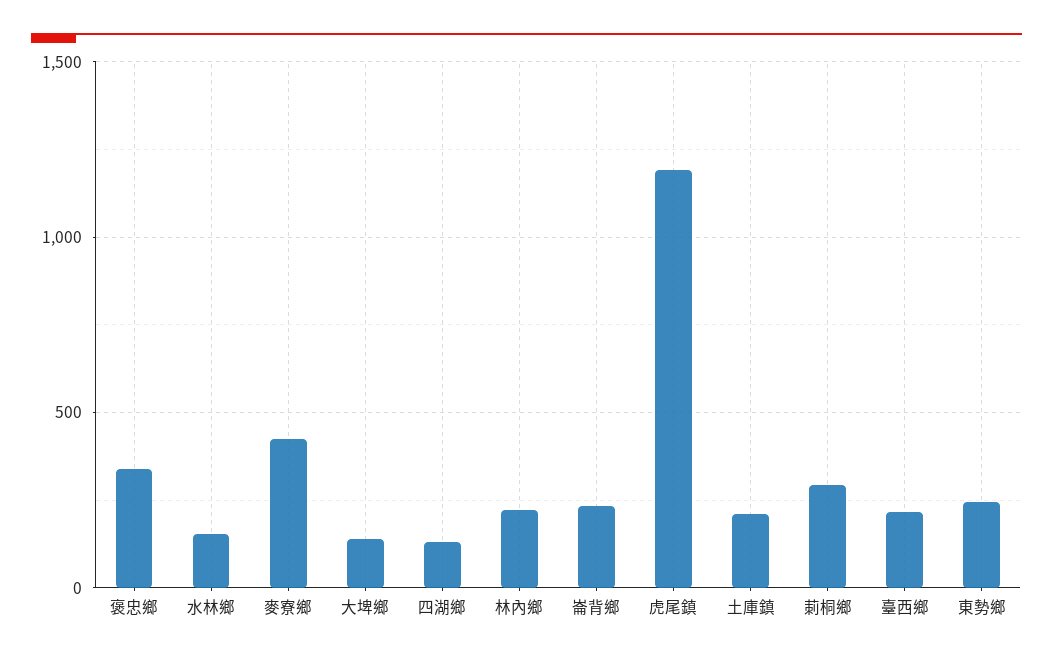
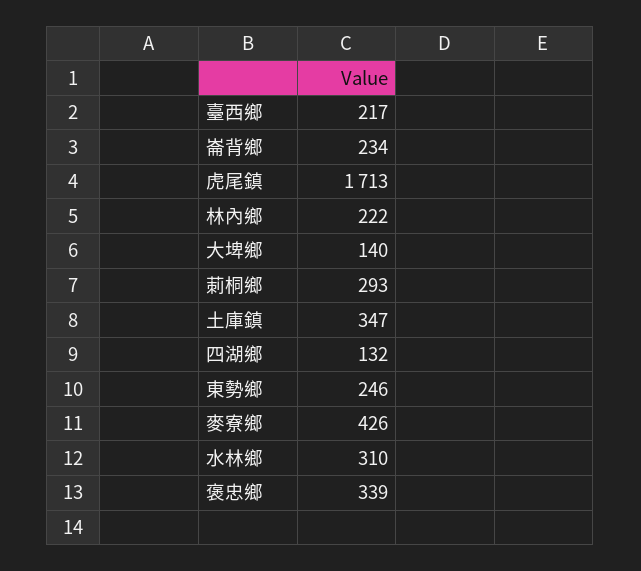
  {
    "褒忠鄉": 339,
-   "水林鄉": 150,
+   "水林鄉": 310,
    "麥寮鄉": 426,
    "大埤鄉": 140,
    "四湖鄉": 132,
    "林內鄉": 222,
    "崙背鄉": 234,
-   "虎尾鎮": 1200,
+   "虎尾鎮": 1713,
-   "土庫鎮": 200,
+   "土庫鎮": 347,
    "莿桐鄉": 293,
    "臺西鄉": 217,
    "東勢鄉": 246
  }

